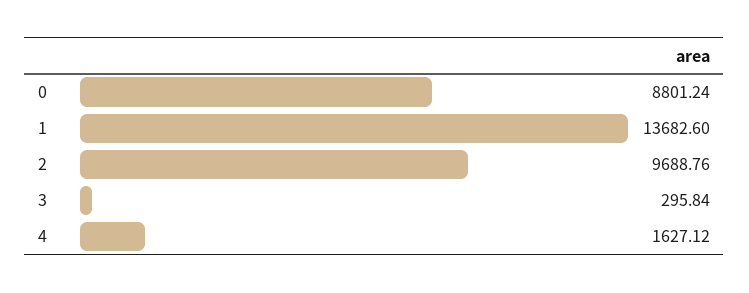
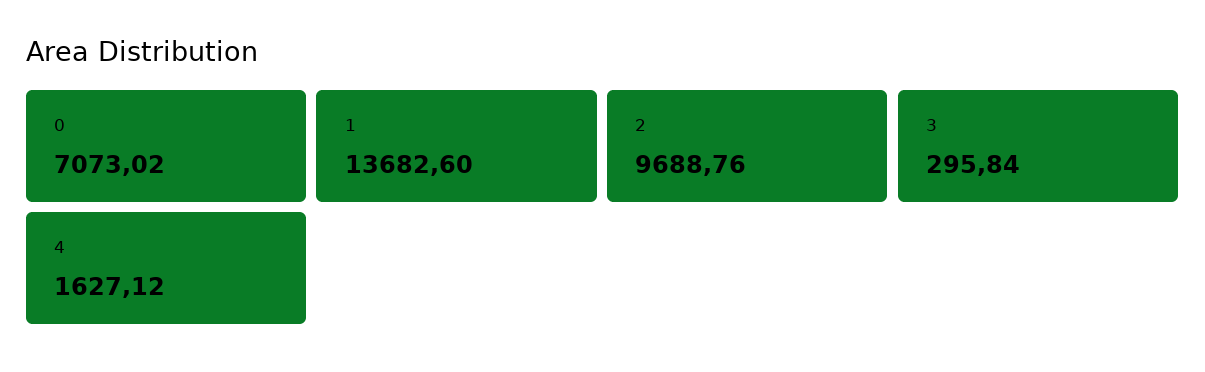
  {
-   "0": 8801.24,
+   "0": 7073.02,
    "1": 13682.6,
    "2": 9688.76,
    "3": 295.84,
    "4": 1627.12
  }

